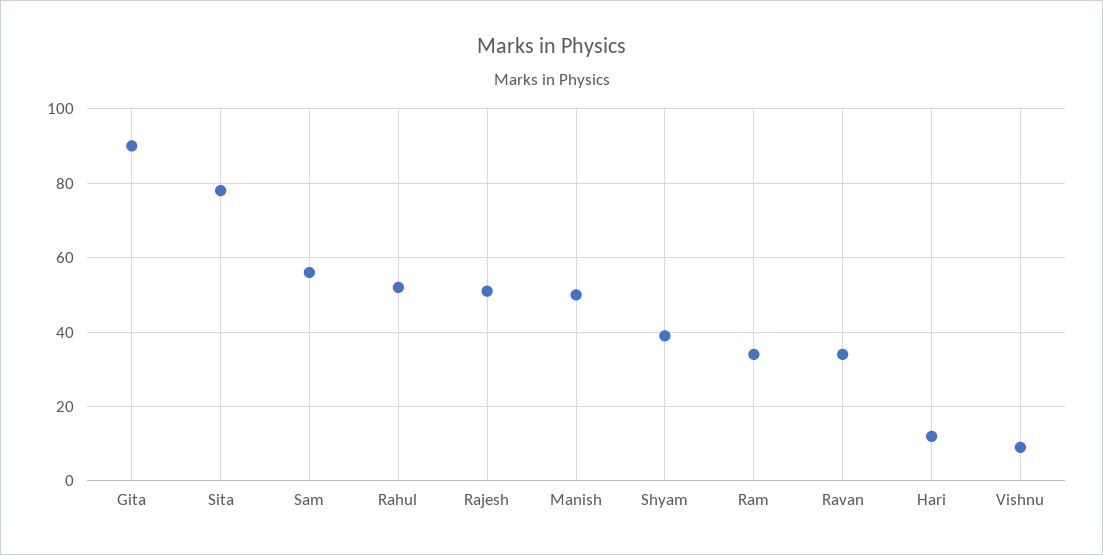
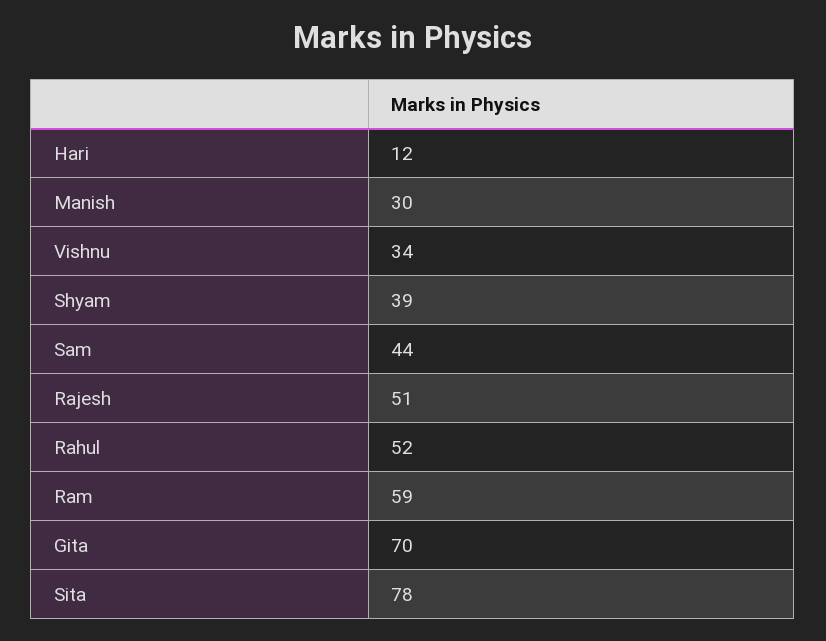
  {
-   "Gita": 90,
+   "Gita": 70,
    "Sita": 78,
-   "Sam": 55,
+   "Sam": 44,
    "Rahul": 52,
    "Rajesh": 51,
-   "Manish": 50,
+   "Manish": 30,
    "Shyam": 39,
-   "Ram": 35,
+   "Ram": 59,
-   "Ravan": 35,
    "Hari": 12,
-   "Vishnu": 10
+   "Vishnu": 34
  }

